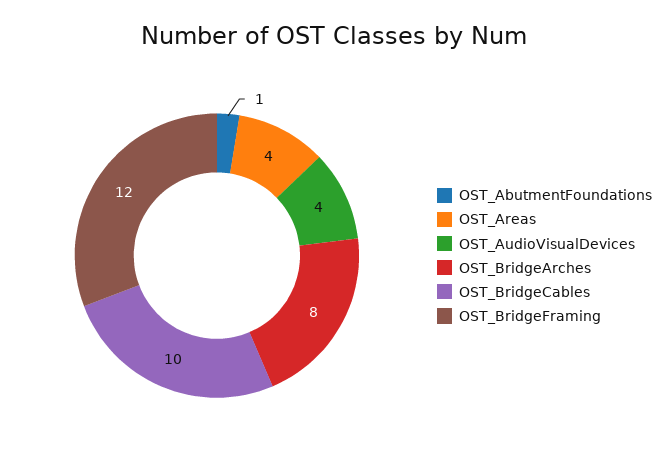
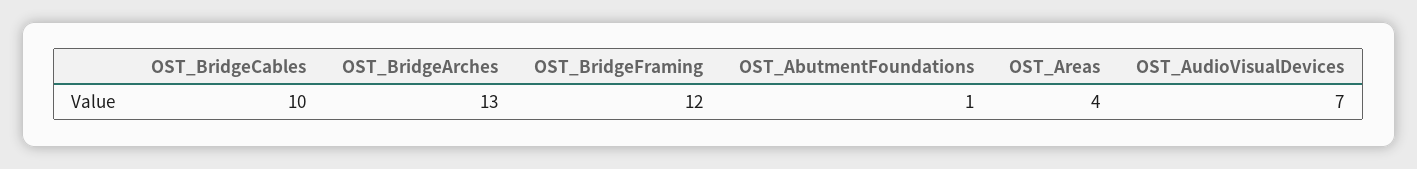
  {
    "OST_AbutmentFoundations": 1,
    "OST_Areas": 4,
-   "OST_AudioVisualDevices": 4,
+   "OST_AudioVisualDevices": 7,
-   "OST_BridgeArches": 8,
+   "OST_BridgeArches": 13,
    "OST_BridgeCables": 10,
    "OST_BridgeFraming": 12
  }

